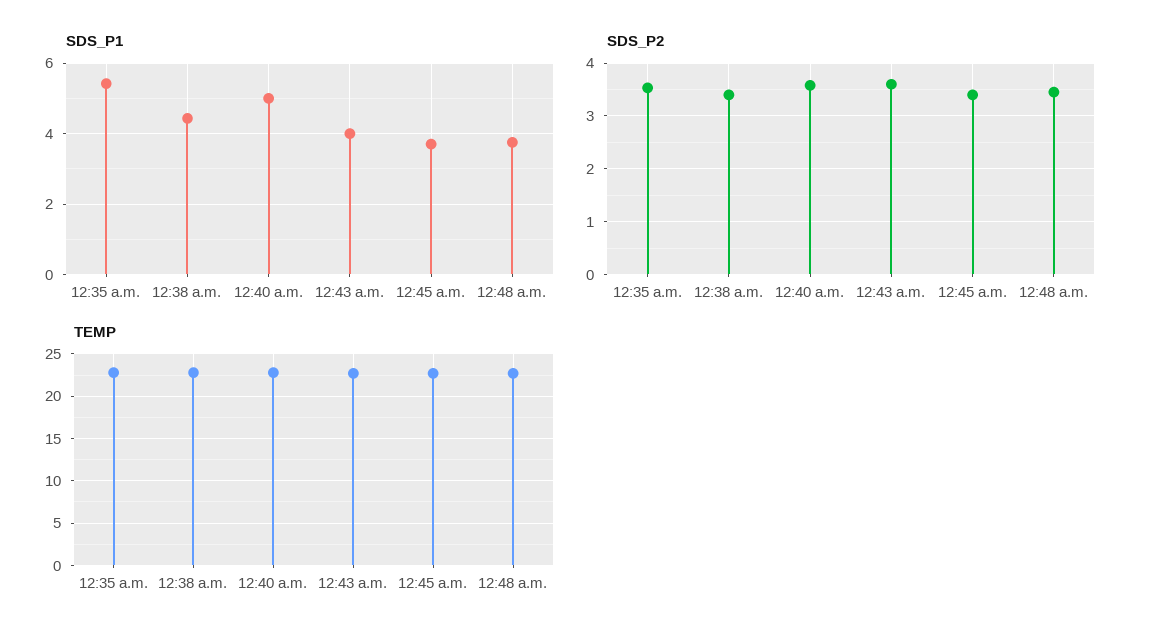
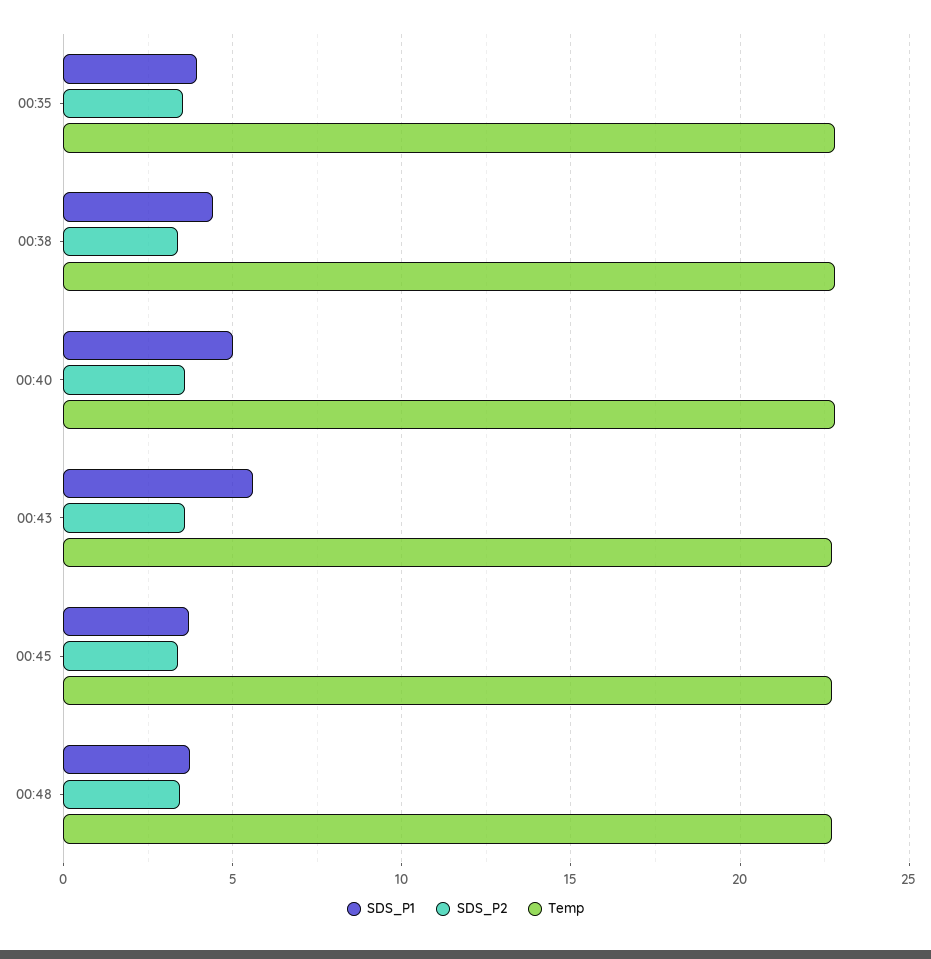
  {
    "SDS_P1": {
-     "12:35 a.m.": 5.4,
+     "12:35 a.m.": 4,
      "12:38 a.m.": 4.4,
      "12:40 a.m.": 5,
-     "12:43 a.m.": 4,
+     "12:43 a.m.": 5.5,
      "12:45 a.m.": 3.8,
      "12:48 a.m.": 3.8
    },
    "SDS_P2": {
      "12:35 a.m.": 3.6,
      "12:38 a.m.": 3.4,
      "12:40 a.m.": 3.6,
      "12:43 a.m.": 3.6,
      "12:45 a.m.": 3.4,
      "12:48 a.m.": 3.4
    },
    "TEMP": {
      "12:35 a.m.": 23,
      "12:38 a.m.": 23,
      "12:40 a.m.": 23,
      "12:43 a.m.": 22.5,
      "12:45 a.m.": 22.5,
      "12:48 a.m.": 22.5
    }
  }

